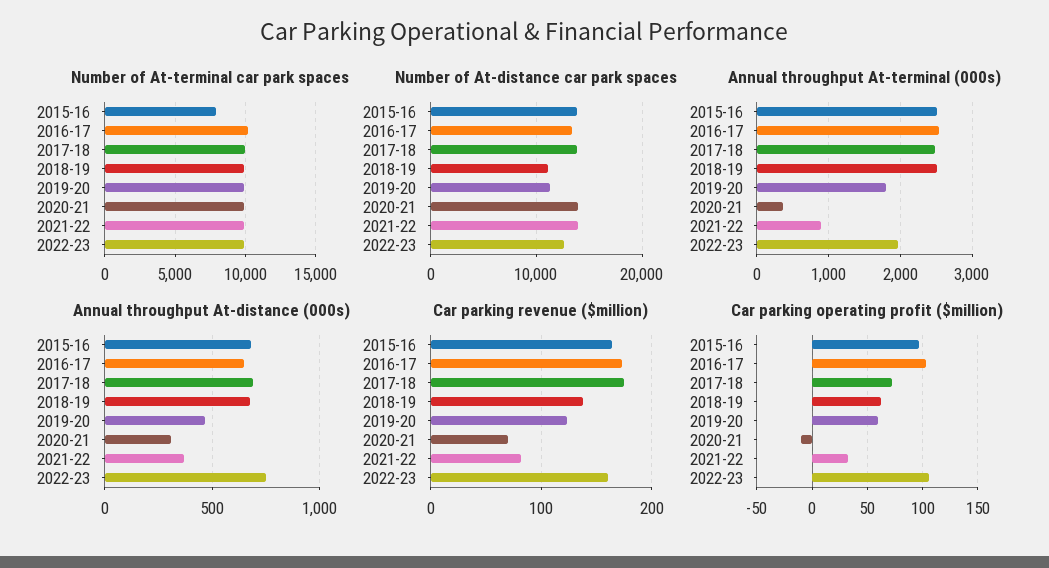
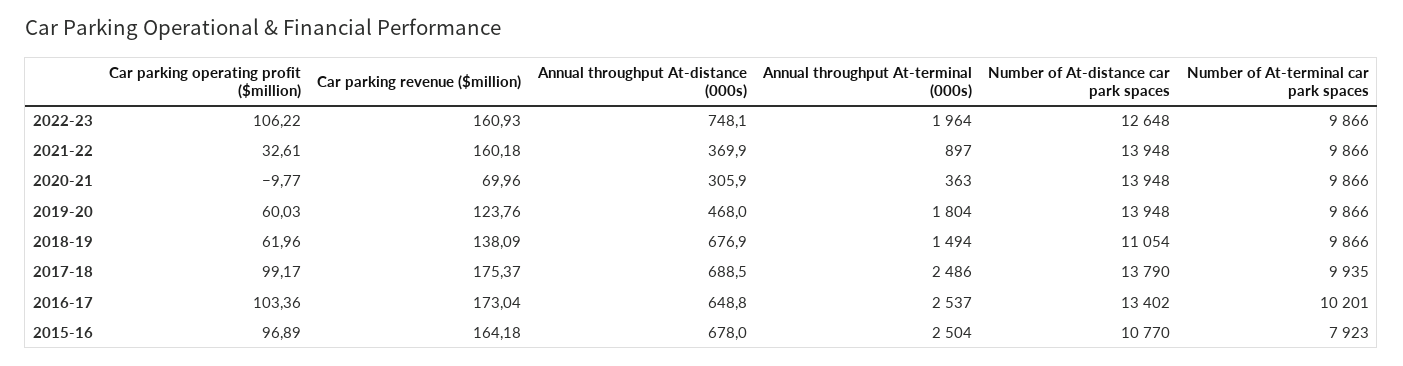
  {
    "Number of At-terminal car park spaces": {
      "2015-16": 7923,
      "2016-17": 10201,
      "2017-18": 9935,
      "2018-19": 9866,
      "2019-20": 9866,
      "2020-21": 9866,
      "2021-22": 9866,
      "2022-23": 9866
    },
    "Number of At-distance car park spaces": {
-     "2015-16": 14000,
+     "2015-16": 10770,
      "2016-17": 13402,
      "2017-18": 13790,
      "2018-19": 11054,
-     "2019-20": 11000,
+     "2019-20": 13948,
      "2020-21": 13948,
      "2021-22": 13948,
      "2022-23": 12648
    },
    "Annual throughput At-terminal (000s)": {
      "2015-16": 2504,
      "2016-17": 2537,
      "2017-18": 2486,
-     "2018-19": 2500,
+     "2018-19": 1494,
      "2019-20": 1804,
      "2020-21": 363,
      "2021-22": 897,
      "2022-23": 1964
    },
    "Annual throughput At-distance (000s)": {
      "2015-16": 678,
      "2016-17": 648.8,
      "2017-18": 688.5,
      "2018-19": 676.9,
      "2019-20": 468,
      "2020-21": 305.9,
      "2021-22": 369.9,
      "2022-23": 748.1
    },
    "Car parking revenue ($million)": {
      "2015-16": 164.18,
      "2016-17": 173.04,
      "2017-18": 175.37,
      "2018-19": 138.09,
      "2019-20": 123.76,
      "2020-21": 69.96,
-     "2021-22": 80,
+     "2021-22": 160.18,
      "2022-23": 160.93
    },
    "Car parking operating profit ($million)": {
      "2015-16": 96.89,
      "2016-17": 103.36,
-     "2017-18": 70,
+     "2017-18": 99.17,
      "2018-19": 61.96,
      "2019-20": 60.03,
      "2020-21": -9.77,
      "2021-22": 32.61,
      "2022-23": 106.22
    }
  }

